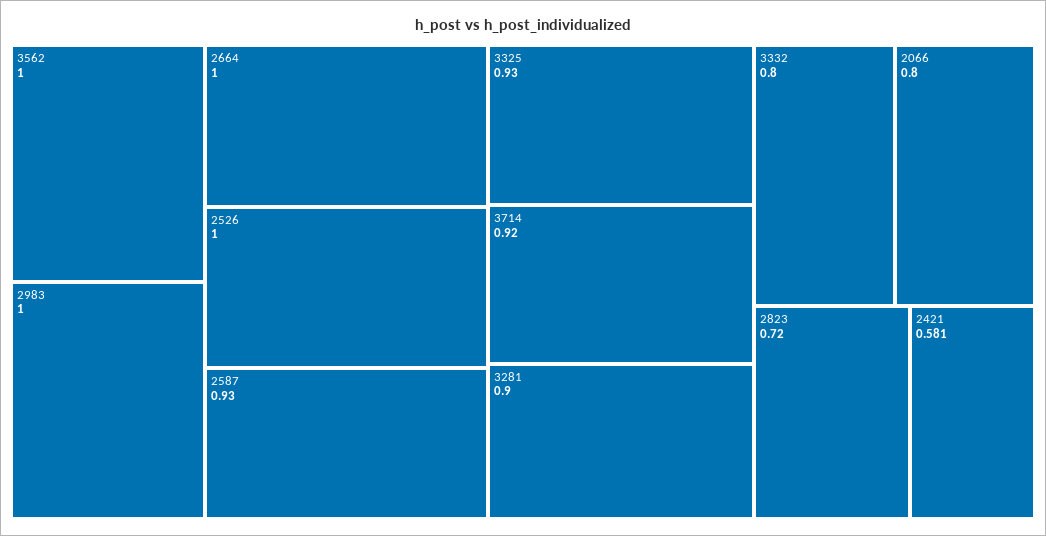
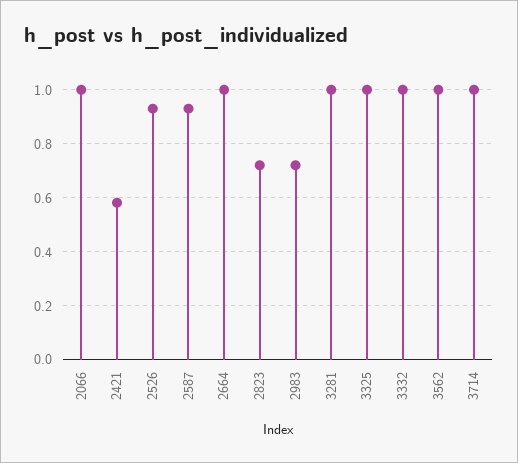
  {
    "3562": 1,
-   "2983": 1,
+   "2983": 0.725,
    "2664": 1,
-   "2526": 1,
+   "2526": 0.925,
    "2587": 0.93,
-   "3325": 0.93,
+   "3325": 1,
-   "3714": 0.92,
+   "3714": 1,
-   "3281": 0.9,
+   "3281": 1,
-   "3332": 0.8,
+   "3332": 1,
-   "2066": 0.8,
+   "2066": 1,
    "2823": 0.72,
    "2421": 0.581
  }

